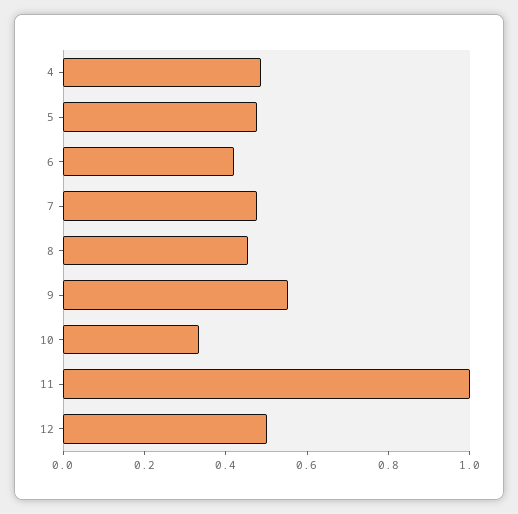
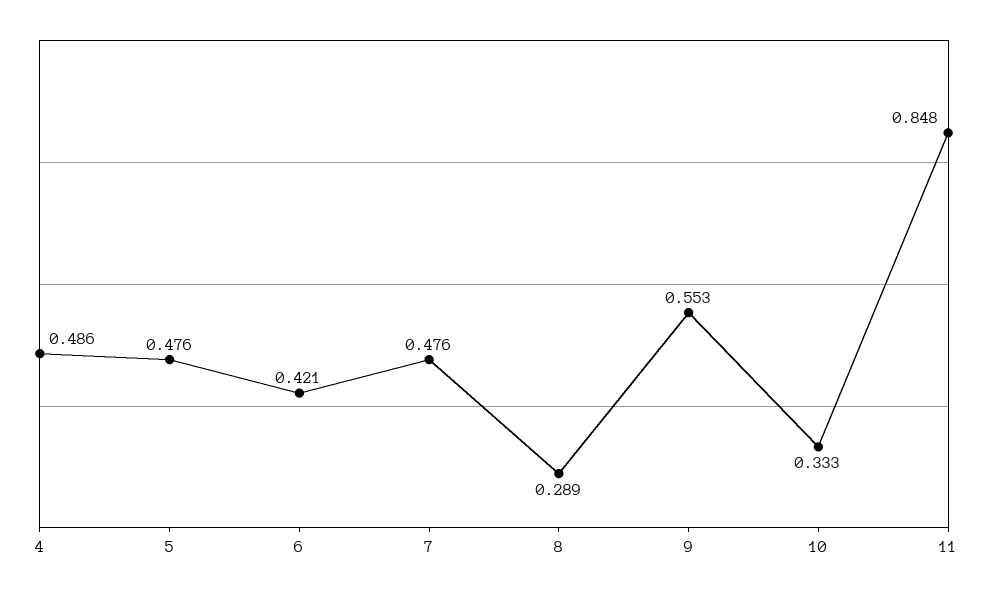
  {
    "4": 0.486,
    "5": 0.476,
    "6": 0.421,
    "7": 0.476,
-   "8": 0.45,
+   "8": 0.289,
    "9": 0.553,
    "10": 0.333,
-   "11": 1,
+   "11": 0.848
-   "12": 0.5
  }

